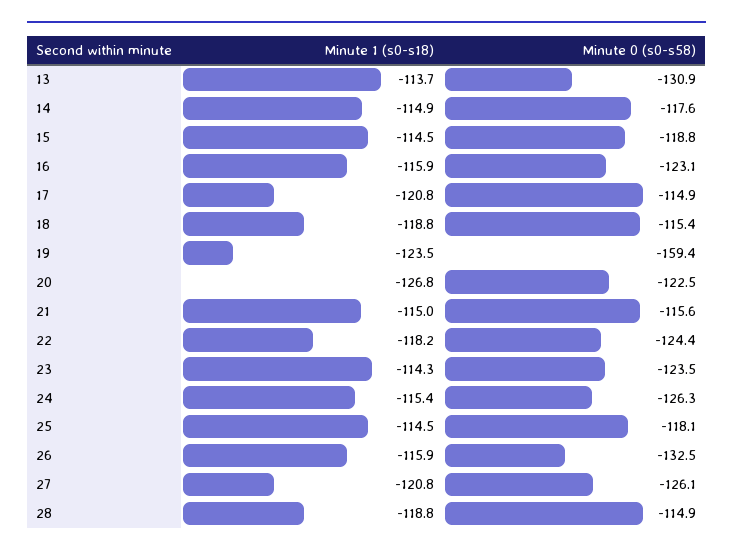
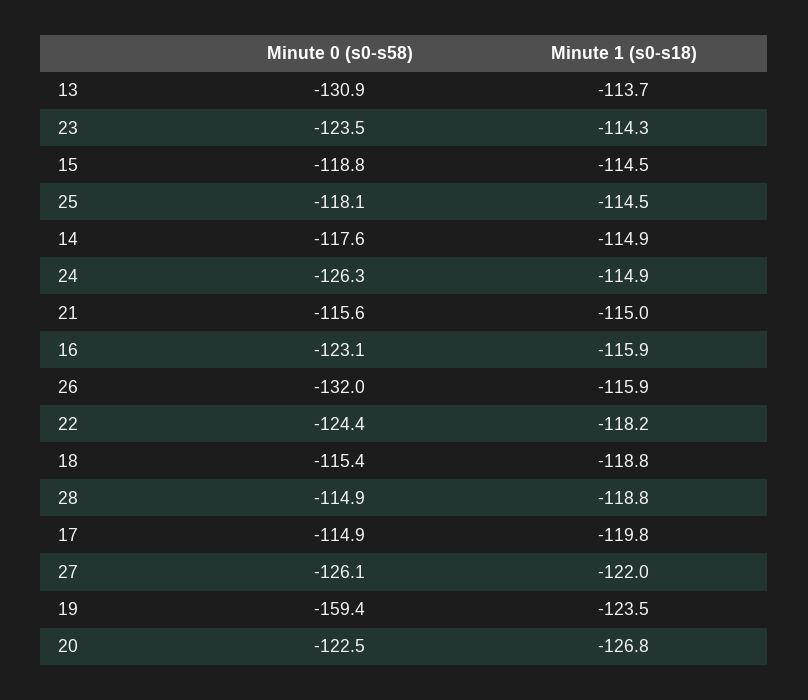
  {
    "Minute 1 (s0-s18)": {
      "13": -113.7,
      "14": -114.9,
      "15": -114.5,
      "16": -115.9,
-     "17": -120.8,
+     "17": -119.8,
      "18": -118.8,
      "19": -123.5,
      "20": -126.8,
      "21": -115,
      "22": -118.2,
      "23": -114.3,
-     "24": -115.4,
+     "24": -114.9,
      "25": -114.5,
      "26": -115.9,
-     "27": -120.8,
+     "27": -122,
      "28": -118.8
    },
    "Minute 0 (s0-s58)": {
      "13": -130.9,
      "14": -117.6,
      "15": -118.8,
      "16": -123.1,
      "17": -114.9,
      "18": -115.4,
      "19": -159.4,
      "20": -122.5,
      "21": -115.6,
      "22": -124.4,
      "23": -123.5,
      "24": -126.3,
      "25": -118.1,
-     "26": -132.5,
+     "26": -132,
      "27": -126.1,
      "28": -114.9
    }
  }

